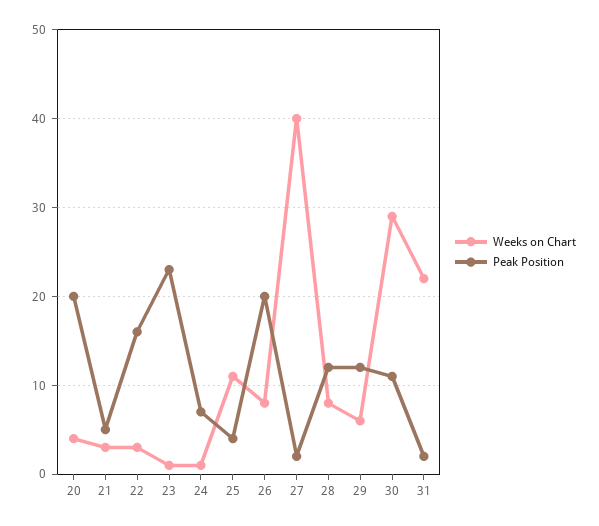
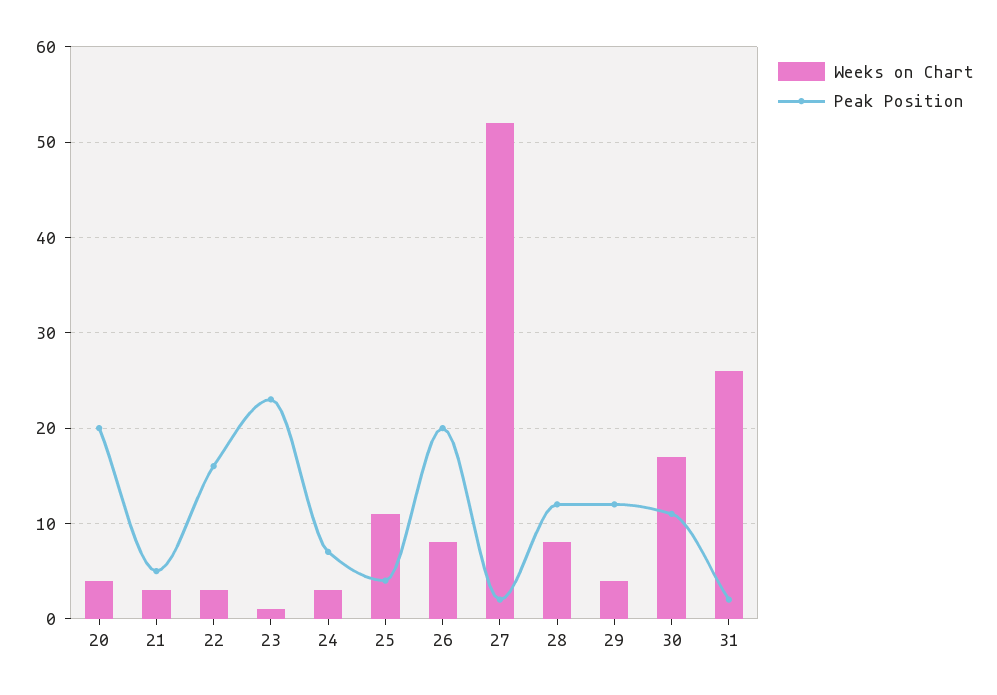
  {
    "Weeks on Chart": {
      "20": 4,
      "21": 3,
      "22": 3,
      "23": 1,
-     "24": 1,
+     "24": 3,
      "25": 11,
      "26": 8,
-     "27": 40,
+     "27": 52,
      "28": 8,
-     "29": 6,
+     "29": 4,
-     "30": 29,
+     "30": 17,
-     "31": 22
+     "31": 26
    },
    "Peak Position": {
      "20": 20,
      "21": 5,
      "22": 16,
      "23": 23,
      "24": 7,
      "25": 4,
      "26": 20,
      "27": 2,
      "28": 12,
      "29": 12,
      "30": 11,
      "31": 2
    }
  }

